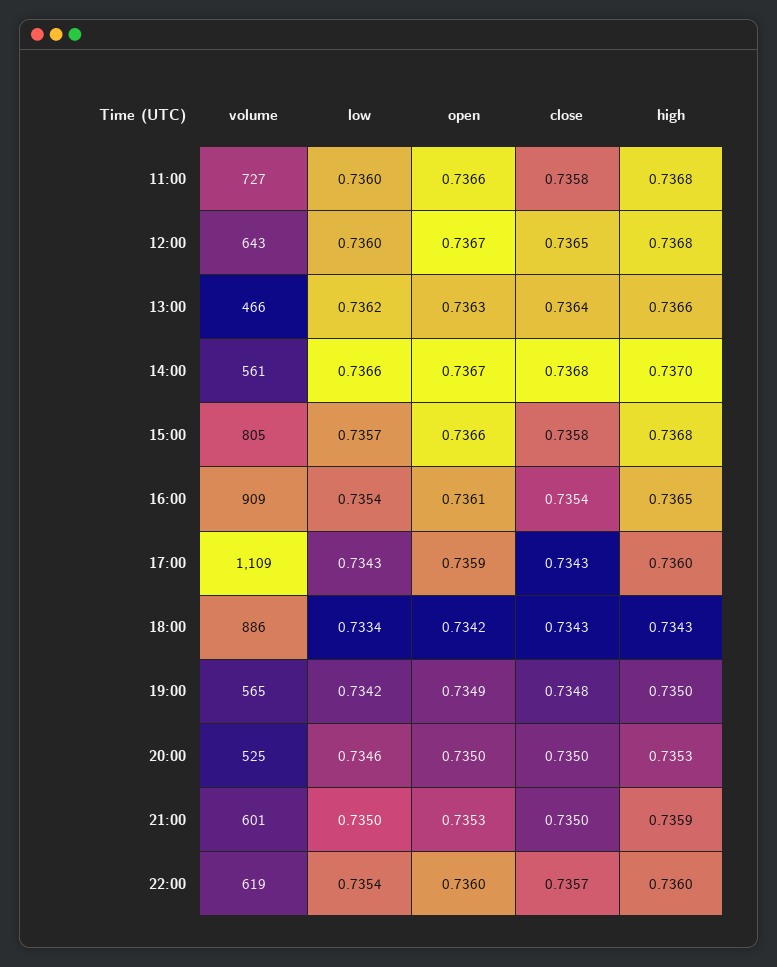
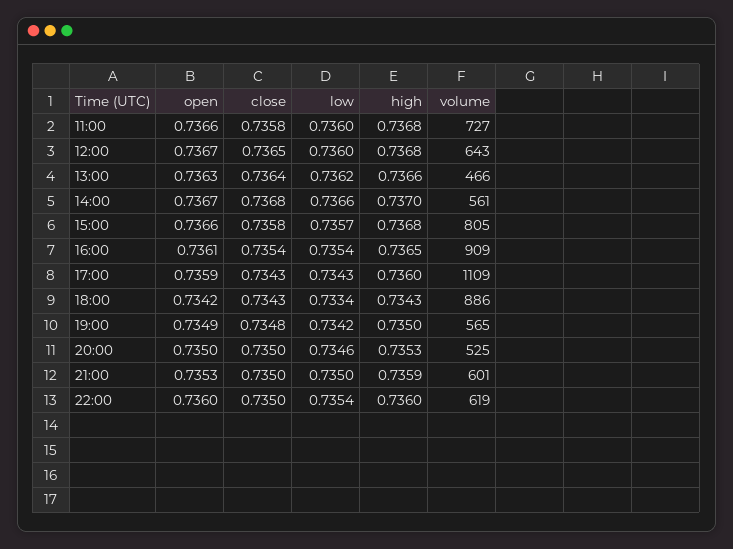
  {
    "volume": {
      "11:00": 727,
      "12:00": 643,
      "13:00": 466,
      "14:00": 561,
      "15:00": 805,
      "16:00": 909,
      "17:00": 1109,
      "18:00": 886,
      "19:00": 565,
      "20:00": 525,
      "21:00": 601,
      "22:00": 619
    },
    "low": {
      "11:00": 0.736,
      "12:00": 0.736,
      "13:00": 0.7362,
      "14:00": 0.7366,
      "15:00": 0.7357,
      "16:00": 0.7354,
      "17:00": 0.7343,
      "18:00": 0.7334,
      "19:00": 0.7342,
      "20:00": 0.7346,
      "21:00": 0.735,
      "22:00": 0.7354
    },
    "open": {
      "11:00": 0.7366,
      "12:00": 0.7367,
      "13:00": 0.7363,
      "14:00": 0.7367,
      "15:00": 0.7366,
      "16:00": 0.7361,
      "17:00": 0.7359,
      "18:00": 0.7342,
      "19:00": 0.7349,
      "20:00": 0.735,
      "21:00": 0.7353,
      "22:00": 0.736
    },
    "close": {
      "11:00": 0.7358,
      "12:00": 0.7365,
      "13:00": 0.7364,
      "14:00": 0.7368,
      "15:00": 0.7358,
      "16:00": 0.7354,
      "17:00": 0.7343,
      "18:00": 0.7343,
      "19:00": 0.7348,
      "20:00": 0.735,
      "21:00": 0.735,
-     "22:00": 0.7357
+     "22:00": 0.735
    },
    "high": {
      "11:00": 0.7368,
      "12:00": 0.7368,
      "13:00": 0.7366,
      "14:00": 0.737,
      "15:00": 0.7368,
      "16:00": 0.7365,
      "17:00": 0.736,
      "18:00": 0.7343,
      "19:00": 0.735,
      "20:00": 0.7353,
      "21:00": 0.7359,
      "22:00": 0.736
    }
  }

